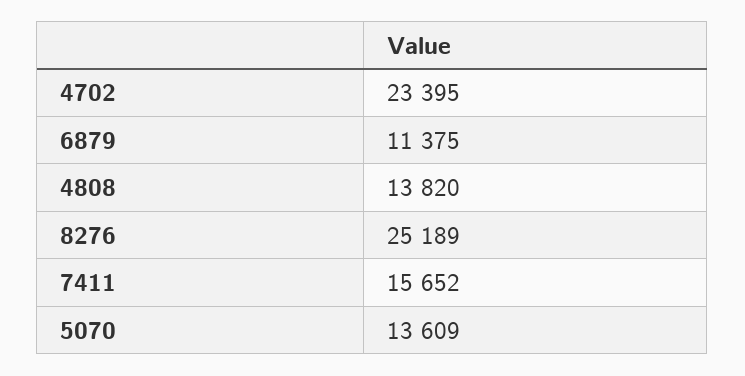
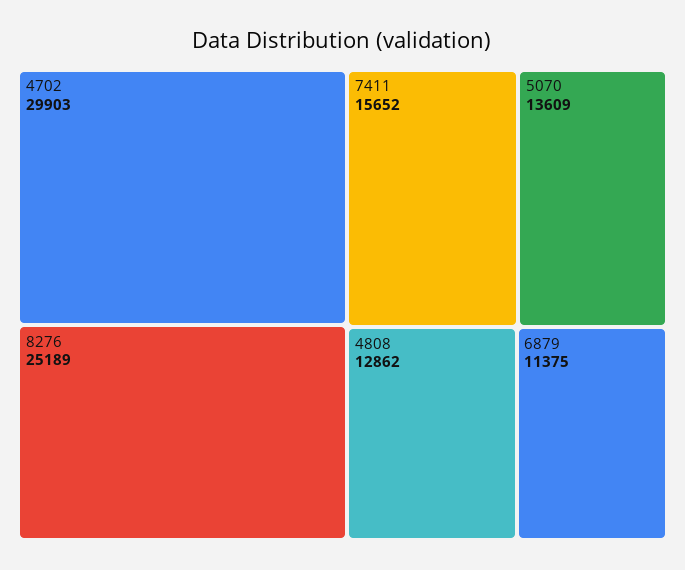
  {
-   "4702": 23395,
+   "4702": 29903,
    "6879": 11375,
-   "4808": 13820,
+   "4808": 12862,
    "8276": 25189,
    "7411": 15652,
    "5070": 13609
  }

